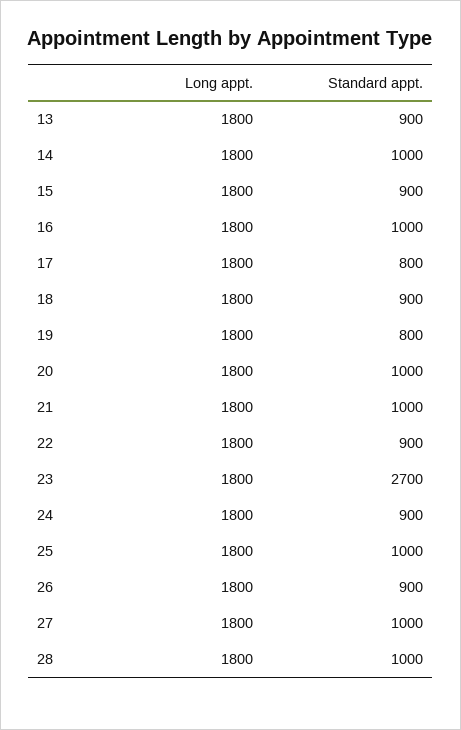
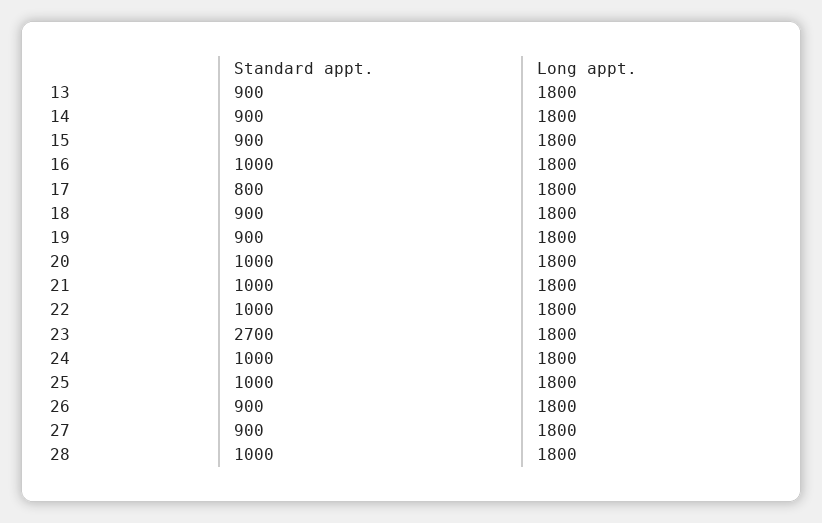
  {
    "Long appt.": {
      "13": 1800,
      "14": 1800,
      "15": 1800,
      "16": 1800,
      "17": 1800,
      "18": 1800,
      "19": 1800,
      "20": 1800,
      "21": 1800,
      "22": 1800,
      "23": 1800,
      "24": 1800,
      "25": 1800,
      "26": 1800,
      "27": 1800,
      "28": 1800
    },
    "Standard appt.": {
      "13": 900,
-     "14": 1000,
+     "14": 900,
      "15": 900,
      "16": 1000,
      "17": 800,
      "18": 900,
-     "19": 800,
+     "19": 900,
      "20": 1000,
      "21": 1000,
-     "22": 900,
+     "22": 1000,
      "23": 2700,
-     "24": 900,
+     "24": 1000,
      "25": 1000,
      "26": 900,
-     "27": 1000,
+     "27": 900,
      "28": 1000
    }
  }

